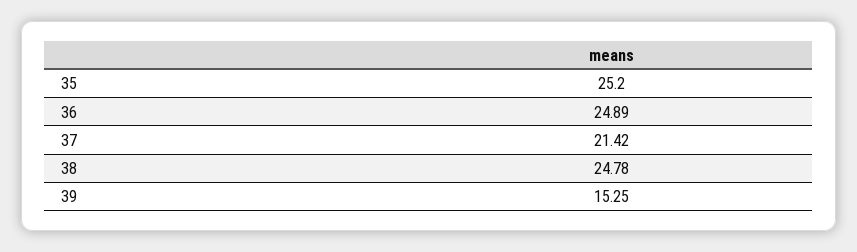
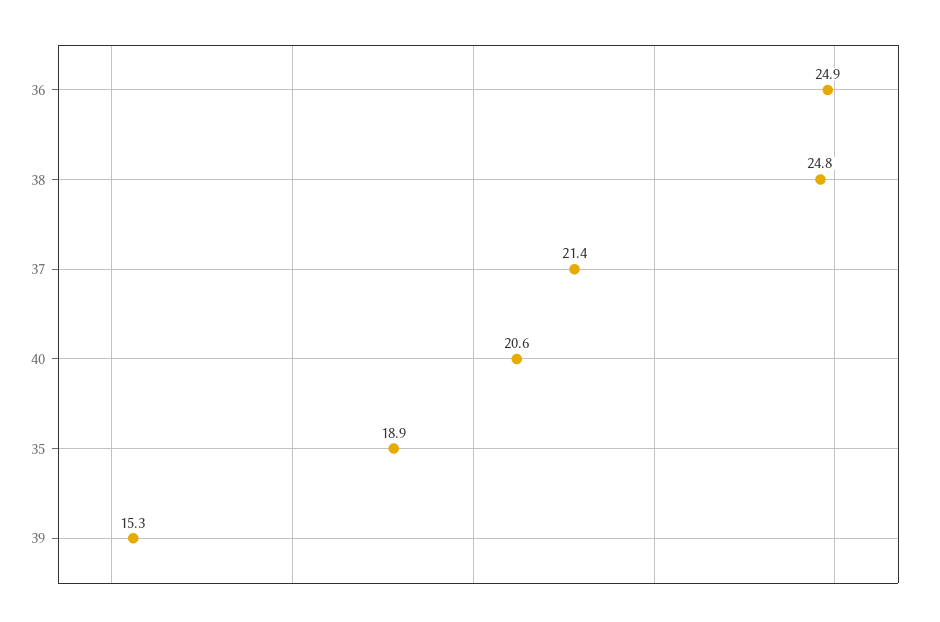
  {
-   "35": 25.2,
+   "35": 18.9,
    "36": 24.89,
    "37": 21.42,
    "38": 24.78,
-   "39": 15.25
+   "39": 15.25,
+   "40": 20.6
  }

